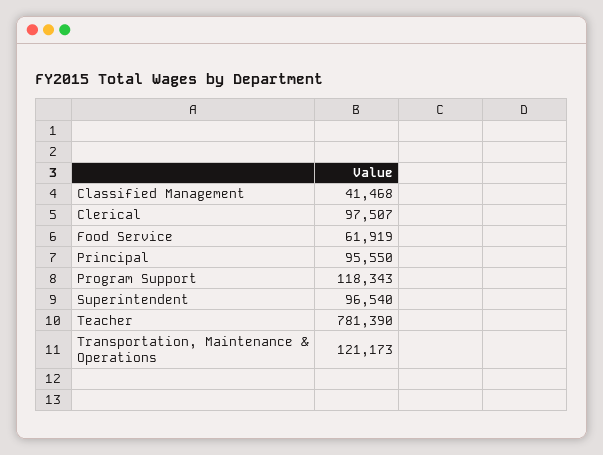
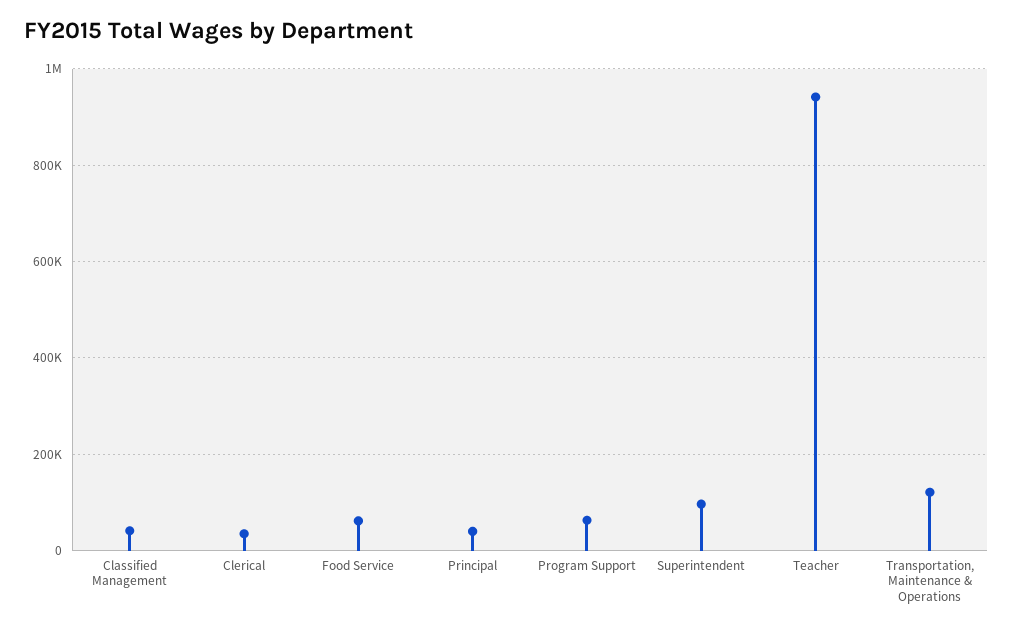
  {
    "Classified Management": 41468,
-   "Clerical": 97507,
+   "Clerical": 40000,
    "Food Service": 61919,
-   "Principal": 95550,
+   "Principal": 40000,
-   "Program Support": 118343,
+   "Program Support": 60000,
    "Superintendent": 96540,
-   "Teacher": 781390,
+   "Teacher": 940000,
    "Transportation, Maintenance & Operations": 121173
  }

